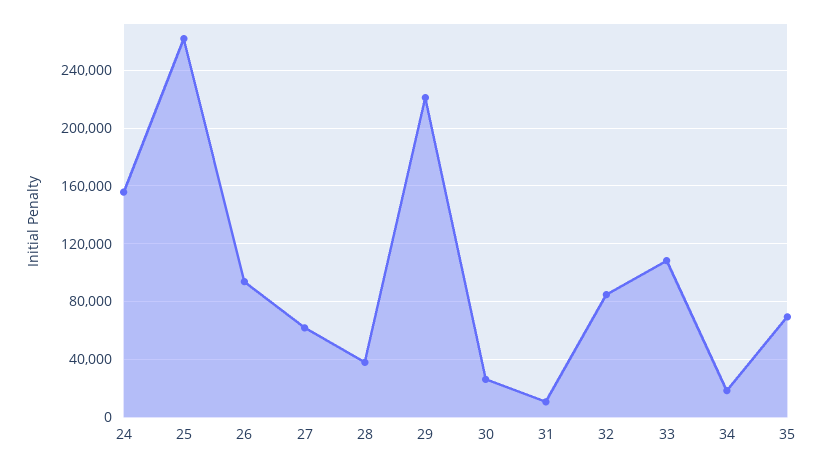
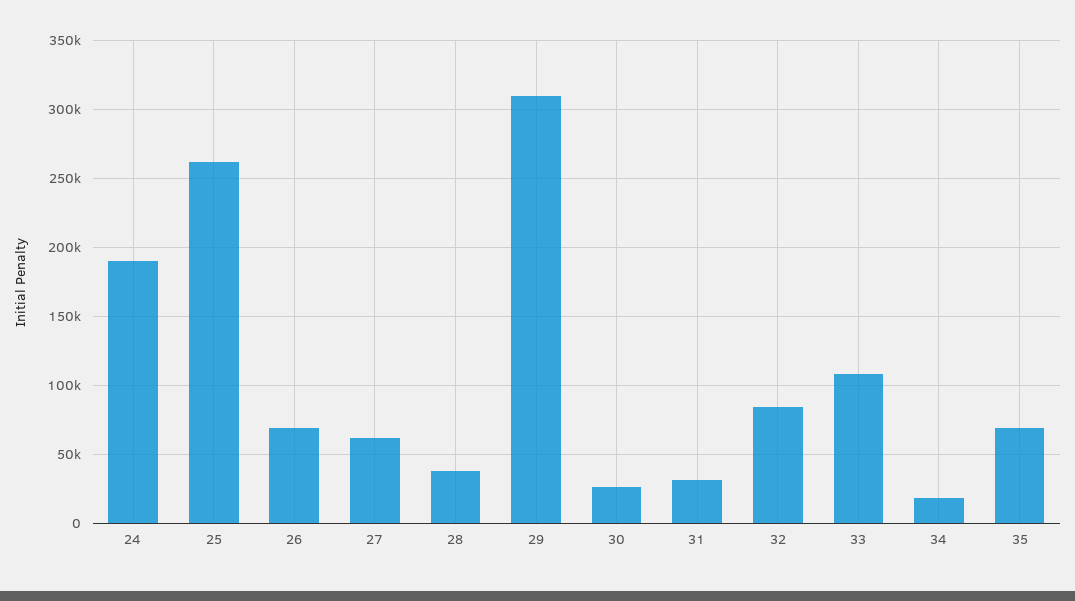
  {
-   "24": 155000,
+   "24": 190000,
    "25": 260000,
-   "26": 95000,
+   "26": 70000,
    "27": 60000,
    "28": 40000,
-   "29": 220000,
+   "29": 310000,
    "30": 25000,
-   "31": 10000,
+   "31": 30000,
    "32": 85000,
    "33": 110000,
    "34": 20000,
    "35": 70000
  }

